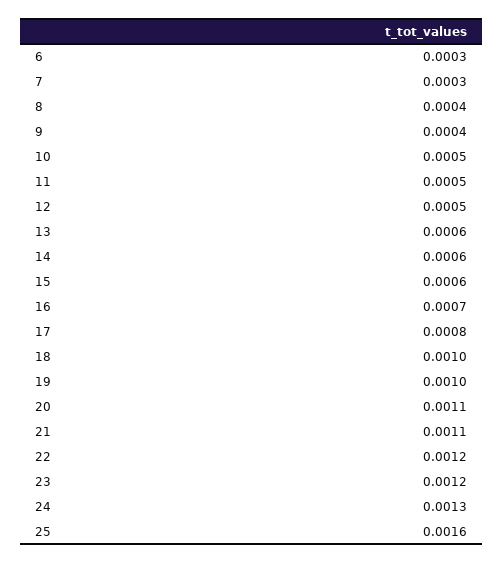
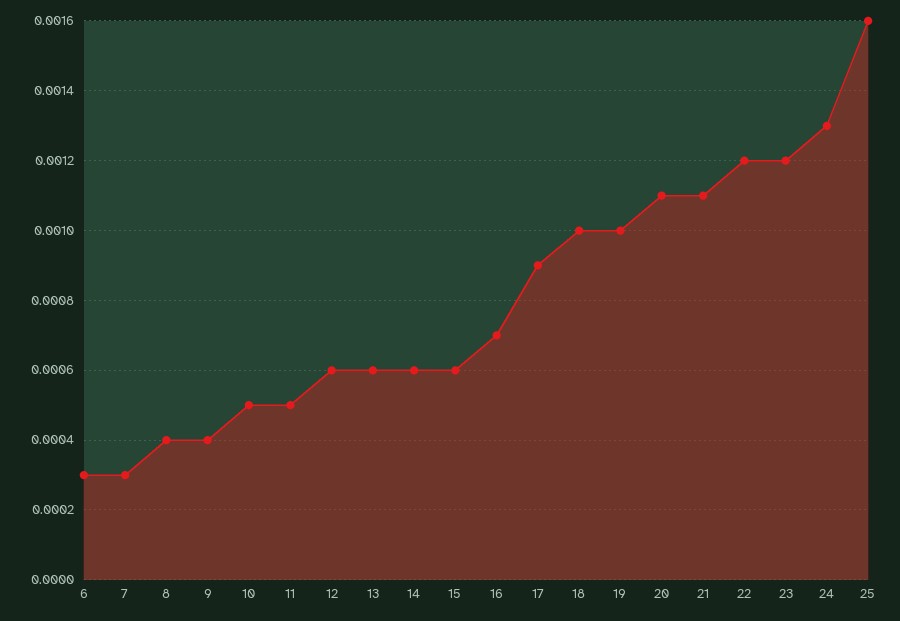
  {
    "6": 0.0003,
    "7": 0.0003,
    "8": 0.0004,
    "9": 0.0004,
    "10": 0.0005,
    "11": 0.0005,
-   "12": 0.0005,
+   "12": 0.0006,
    "13": 0.0006,
    "14": 0.0006,
    "15": 0.0006,
    "16": 0.0007,
-   "17": 0.0008,
+   "17": 0.0009,
    "18": 0.001,
    "19": 0.001,
    "20": 0.0011,
    "21": 0.0011,
    "22": 0.0012,
    "23": 0.0012,
    "24": 0.0013,
    "25": 0.0016
  }

